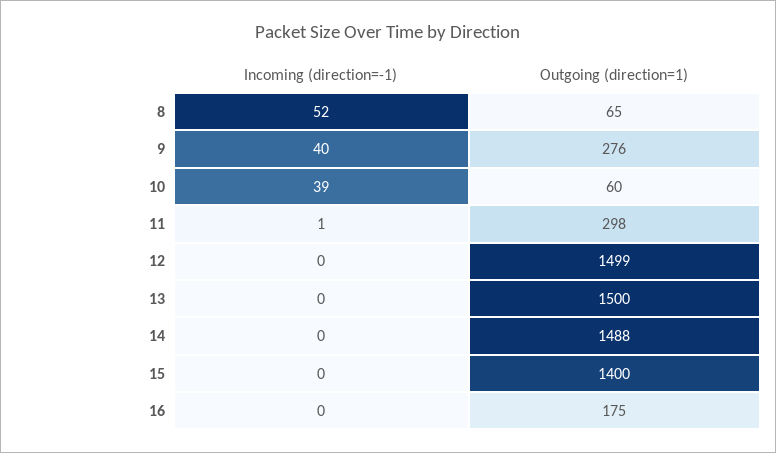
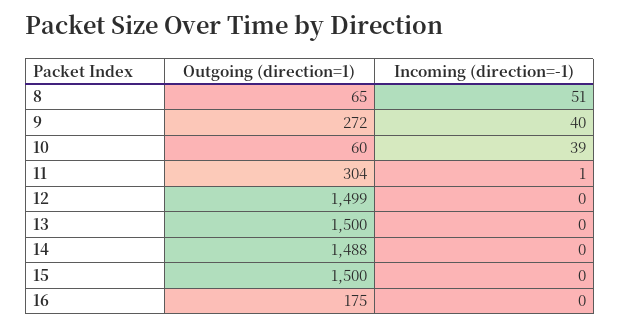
  {
    "Incoming (direction=-1)": {
-     "8": 52,
+     "8": 51,
      "9": 40,
      "10": 39,
      "11": 1,
      "12": 0,
      "13": 0,
      "14": 0,
      "15": 0,
      "16": 0
    },
    "Outgoing (direction=1)": {
      "8": 65,
-     "9": 276,
+     "9": 272,
      "10": 60,
-     "11": 298,
+     "11": 304,
      "12": 1499,
      "13": 1500,
      "14": 1488,
-     "15": 1400,
+     "15": 1500,
      "16": 175
    }
  }

